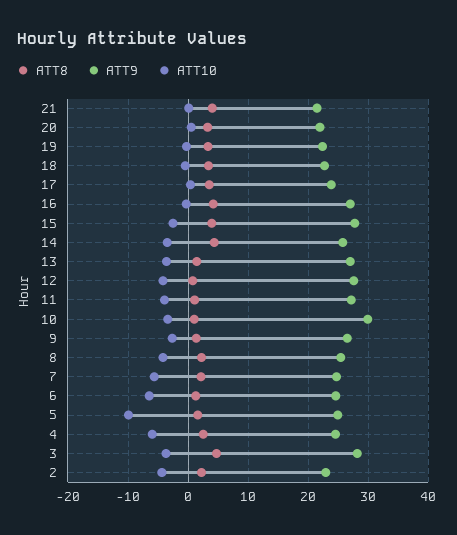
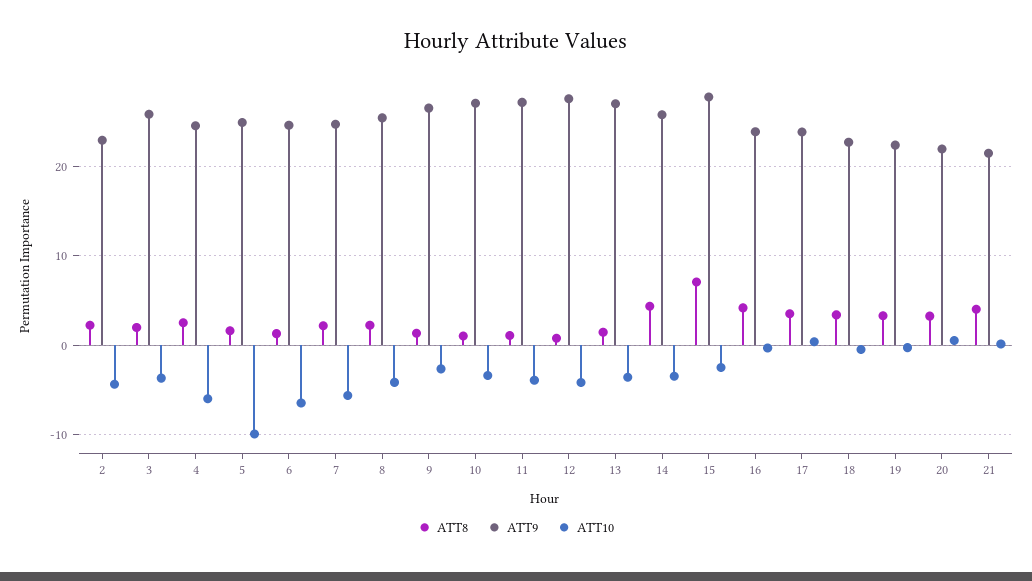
  {
    "ATT8": {
      "21": 4,
      "20": 3,
      "19": 3,
      "18": 3,
      "17": 4,
      "16": 4,
-     "15": 4,
+     "15": 7,
      "14": 4,
      "13": 1,
      "12": 1,
      "11": 1,
      "10": 1,
      "9": 1,
      "8": 2,
      "7": 2,
      "6": 1,
      "5": 2,
      "4": 3,
-     "3": 5,
+     "3": 2,
      "2": 2
    },
    "ATT9": {
      "21": 21,
      "20": 22,
      "19": 22,
      "18": 23,
      "17": 24,
-     "16": 27,
+     "16": 24,
      "15": 28,
      "14": 26,
      "13": 27,
      "12": 28,
      "11": 27,
-     "10": 30,
+     "10": 27,
      "9": 27,
      "8": 25,
      "7": 25,
      "6": 25,
      "5": 25,
      "4": 25,
-     "3": 28,
+     "3": 26,
      "2": 23
    },
    "ATT10": {
      "21": 0,
      "20": 1,
      "19": 0,
      "18": 0,
      "17": 0,
      "16": 0,
      "15": -2,
      "14": -3,
      "13": -4,
      "12": -4,
      "11": -4,
      "10": -3,
      "9": -3,
      "8": -4,
      "7": -6,
      "6": -6,
      "5": -10,
      "4": -6,
      "3": -4,
      "2": -4
    }
  }

